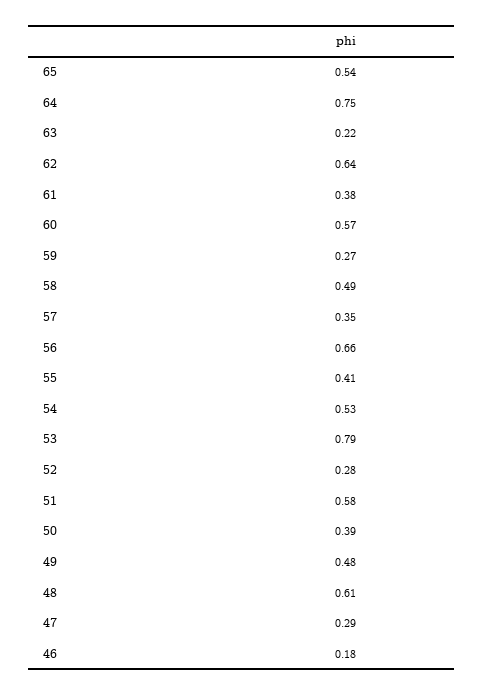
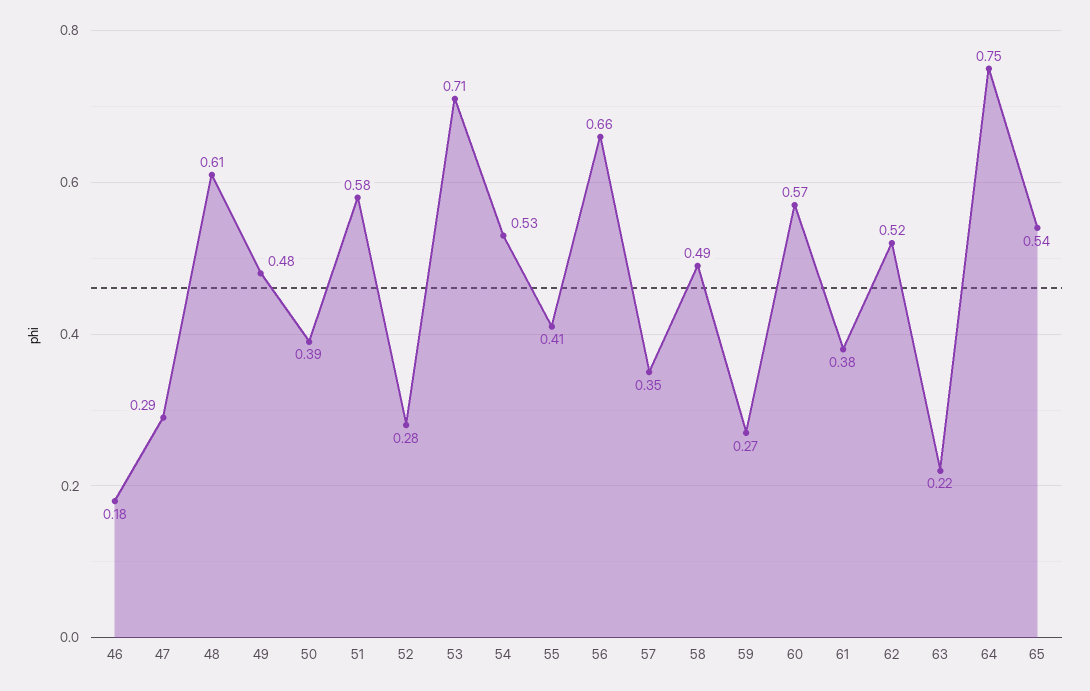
  {
    "65": 0.54,
    "64": 0.75,
    "63": 0.22,
-   "62": 0.64,
+   "62": 0.52,
    "61": 0.38,
    "60": 0.57,
    "59": 0.27,
    "58": 0.49,
    "57": 0.35,
    "56": 0.66,
    "55": 0.41,
    "54": 0.53,
-   "53": 0.79,
+   "53": 0.71,
    "52": 0.28,
    "51": 0.58,
    "50": 0.39,
    "49": 0.48,
    "48": 0.61,
    "47": 0.29,
    "46": 0.18
  }

